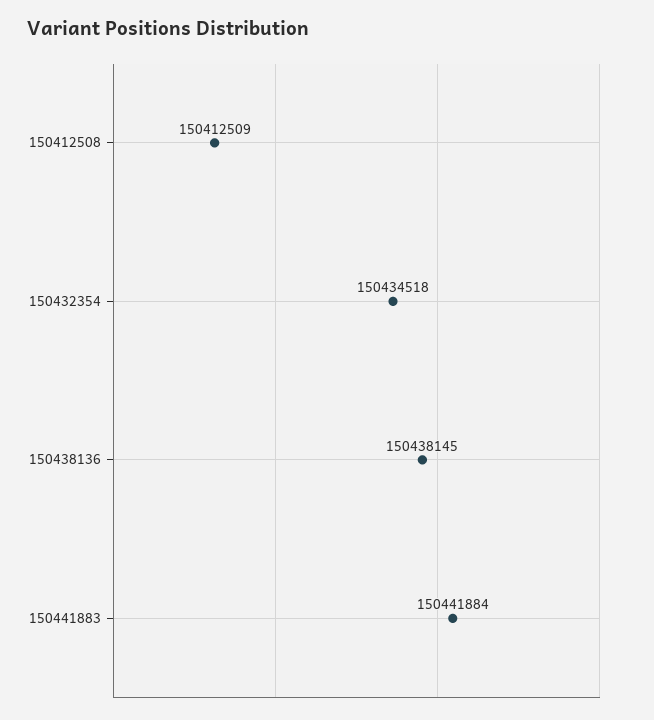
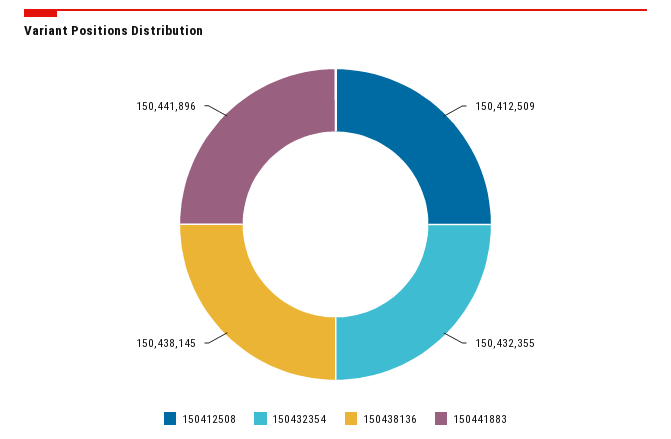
  {
    "150412508": 150412509,
-   "150432354": 150434518,
+   "150432354": 150432355,
    "150438136": 150438145,
-   "150441883": 150441884
+   "150441883": 150441896
  }

